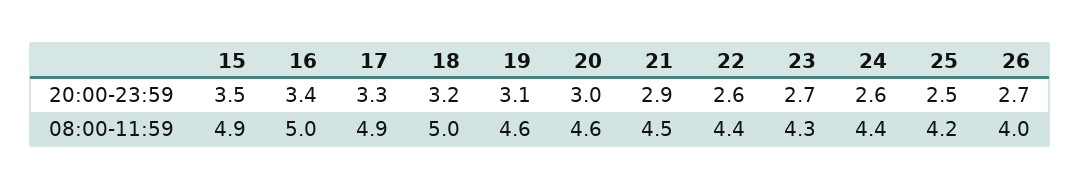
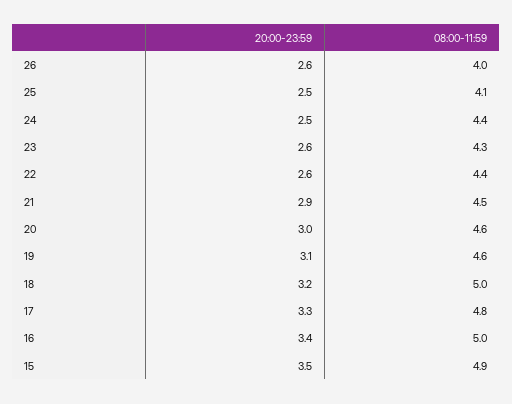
  {
    "15": {
      "20:00-23:59": 3.5,
      "08:00-11:59": 4.9
    },
    "16": {
      "20:00-23:59": 3.4,
      "08:00-11:59": 5
    },
    "17": {
      "20:00-23:59": 3.3,
-     "08:00-11:59": 4.9
+     "08:00-11:59": 4.8
    },
    "18": {
      "20:00-23:59": 3.2,
      "08:00-11:59": 5
    },
    "19": {
      "20:00-23:59": 3.1,
      "08:00-11:59": 4.6
    },
    "20": {
      "20:00-23:59": 3,
      "08:00-11:59": 4.6
    },
    "21": {
      "20:00-23:59": 2.9,
      "08:00-11:59": 4.5
    },
    "22": {
      "20:00-23:59": 2.6,
      "08:00-11:59": 4.4
    },
    "23": {
-     "20:00-23:59": 2.7,
+     "20:00-23:59": 2.6,
      "08:00-11:59": 4.3
    },
    "24": {
-     "20:00-23:59": 2.6,
+     "20:00-23:59": 2.5,
      "08:00-11:59": 4.4
    },
    "25": {
      "20:00-23:59": 2.5,
-     "08:00-11:59": 4.2
+     "08:00-11:59": 4.1
    },
    "26": {
-     "20:00-23:59": 2.7,
+     "20:00-23:59": 2.6,
      "08:00-11:59": 4
    }
  }

